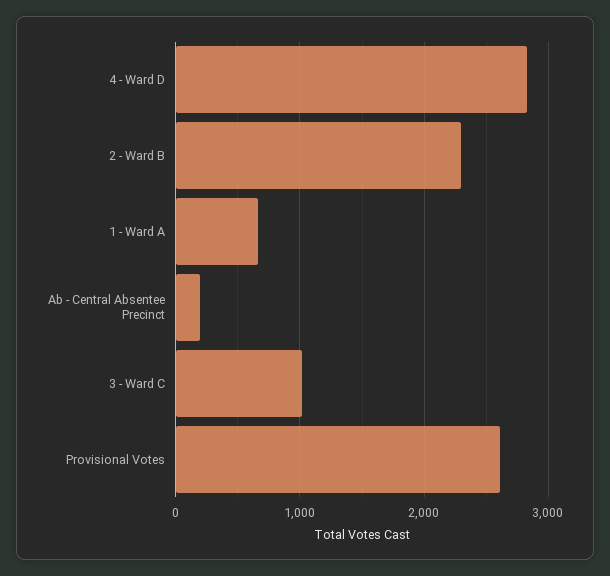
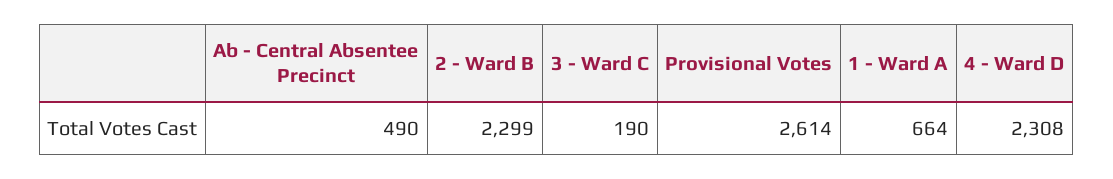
  {
-   "4 - Ward D": 2800,
+   "4 - Ward D": 2308,
    "2 - Ward B": 2299,
    "1 - Ward A": 664,
-   "Ab - Central Absentee Precinct": 200,
+   "Ab - Central Absentee Precinct": 490,
-   "3 - Ward C": 1000,
+   "3 - Ward C": 190,
    "Provisional Votes": 2614
  }

